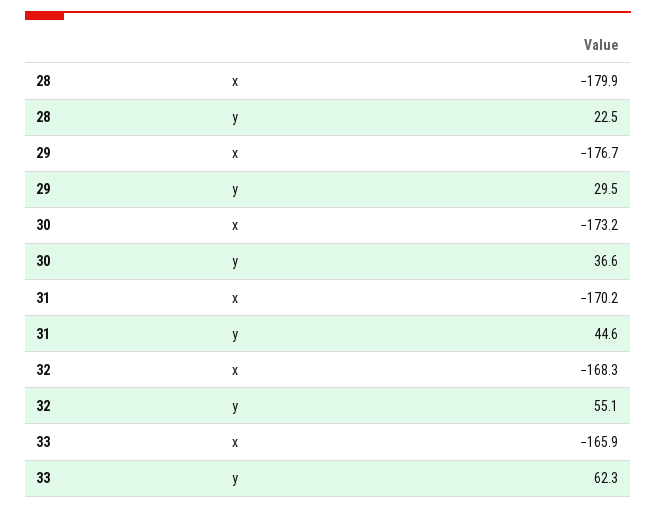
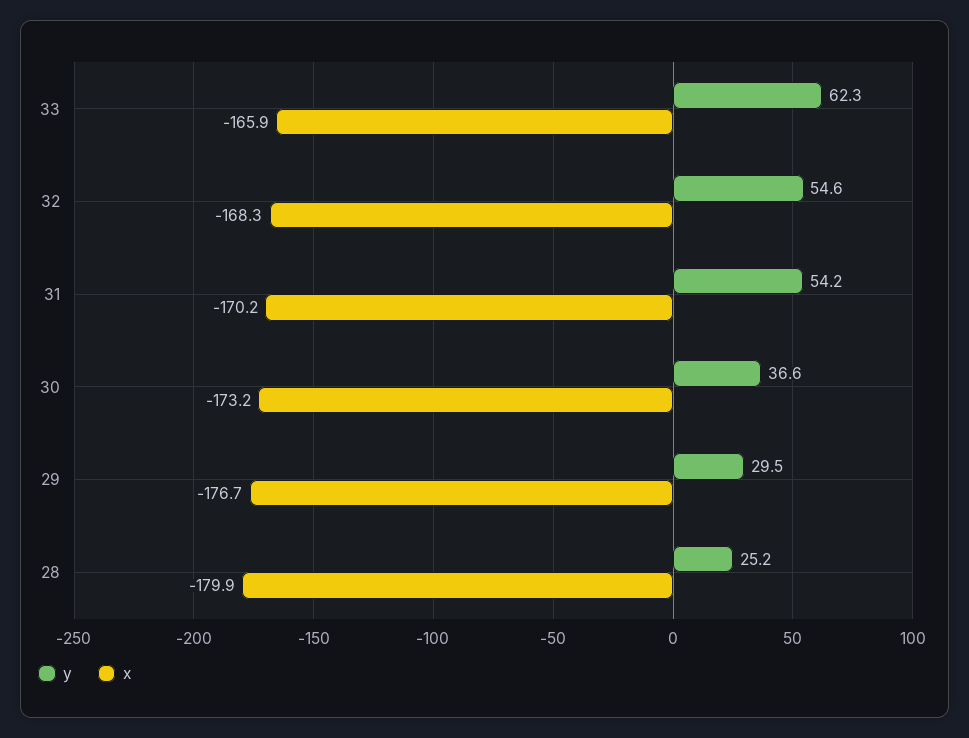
  {
    "x": {
      "28": -179.9,
      "29": -176.7,
      "30": -173.2,
      "31": -170.2,
      "32": -168.3,
      "33": -165.9
    },
    "y": {
-     "28": 22.5,
+     "28": 25.2,
      "29": 29.5,
      "30": 36.6,
-     "31": 44.6,
+     "31": 54.2,
-     "32": 55.1,
+     "32": 54.6,
      "33": 62.3
    }
  }

